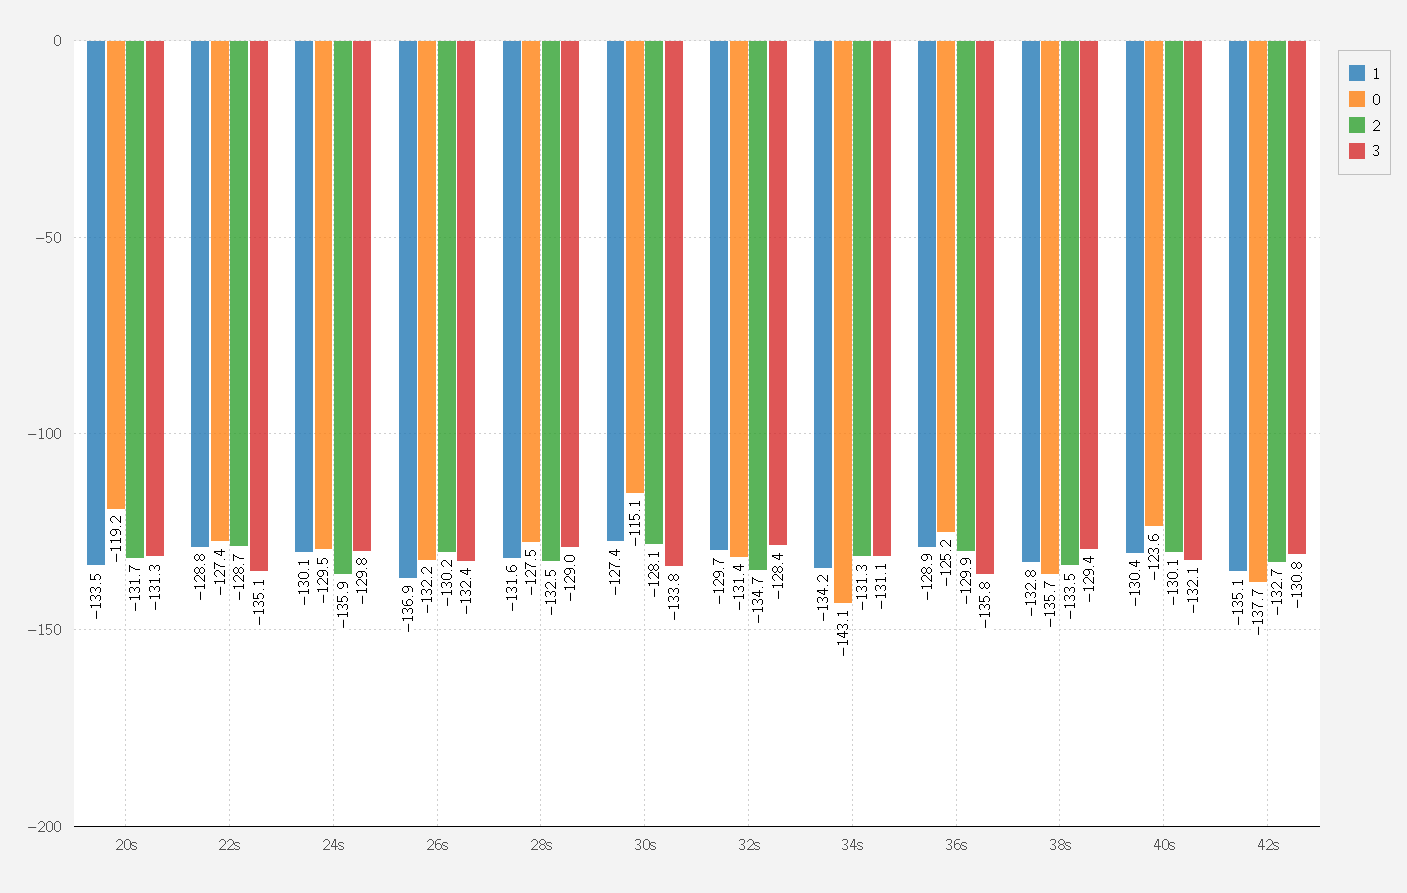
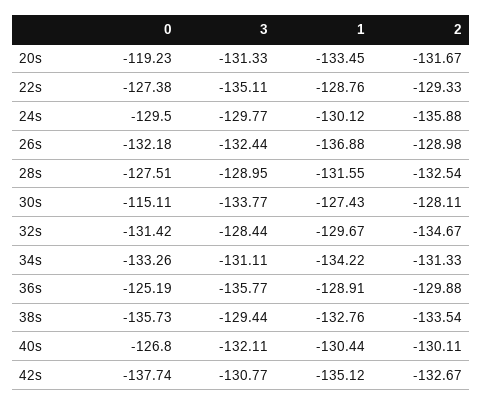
  {
    "1": {
      "20s": -133.45,
      "22s": -128.76,
      "24s": -130.12,
      "26s": -136.88,
      "28s": -131.55,
      "30s": -127.43,
      "32s": -129.67,
      "34s": -134.22,
      "36s": -128.91,
      "38s": -132.76,
      "40s": -130.44,
      "42s": -135.12
    },
    "0": {
      "20s": -119.23,
      "22s": -127.38,
      "24s": -129.5,
      "26s": -132.18,
      "28s": -127.51,
      "30s": -115.11,
      "32s": -131.42,
-     "34s": -143.1,
+     "34s": -133.26,
      "36s": -125.19,
      "38s": -135.73,
-     "40s": -123.6,
+     "40s": -126.8,
      "42s": -137.74
    },
    "2": {
      "20s": -131.67,
-     "22s": -128.7,
+     "22s": -129.33,
      "24s": -135.88,
-     "26s": -130.2,
+     "26s": -128.98,
      "28s": -132.54,
      "30s": -128.11,
      "32s": -134.67,
      "34s": -131.33,
      "36s": -129.88,
      "38s": -133.54,
      "40s": -130.11,
      "42s": -132.67
    },
    "3": {
      "20s": -131.33,
      "22s": -135.11,
      "24s": -129.77,
      "26s": -132.44,
      "28s": -128.95,
      "30s": -133.77,
      "32s": -128.44,
      "34s": -131.11,
      "36s": -135.77,
      "38s": -129.44,
      "40s": -132.11,
      "42s": -130.77
    }
  }

